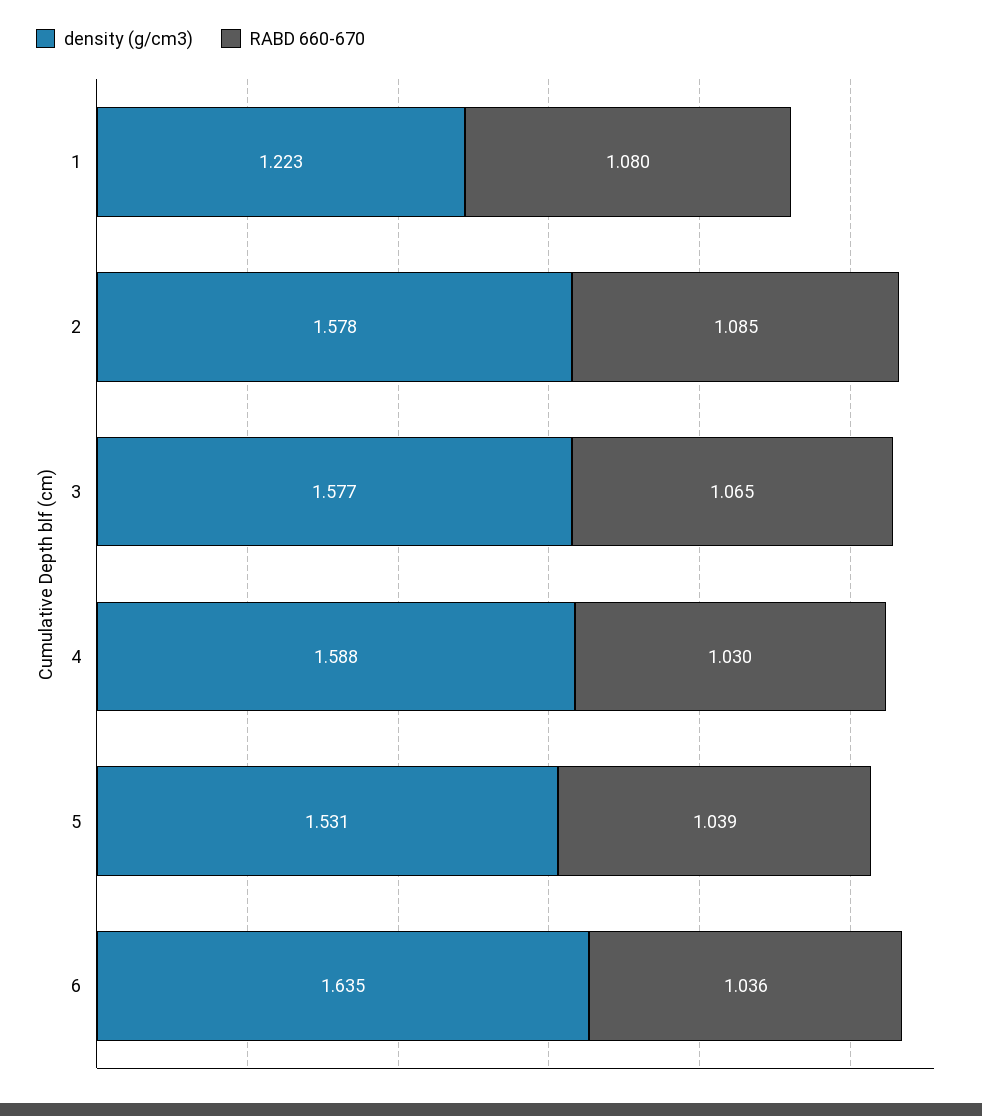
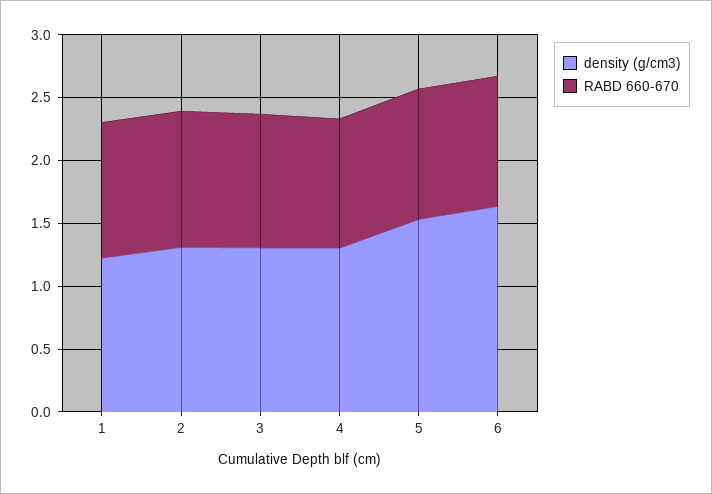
  {
    "density (g/cm3)": {
      "1": 1.223,
-     "2": 1.578,
+     "2": 1.3,
-     "3": 1.577,
+     "3": 1.3,
-     "4": 1.588,
+     "4": 1.3,
      "5": 1.531,
      "6": 1.635
    },
    "RABD 660-670": {
      "1": 1.08,
      "2": 1.085,
      "3": 1.065,
      "4": 1.03,
      "5": 1.039,
      "6": 1.036
    }
  }

